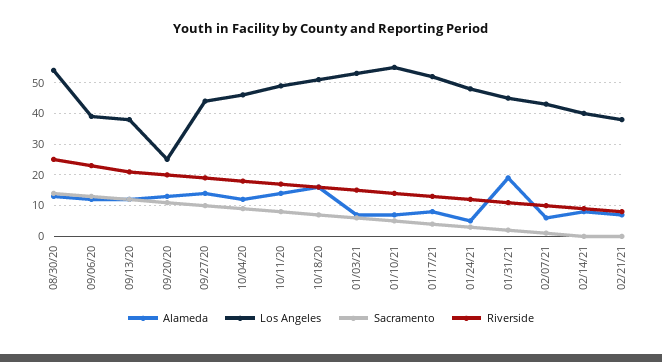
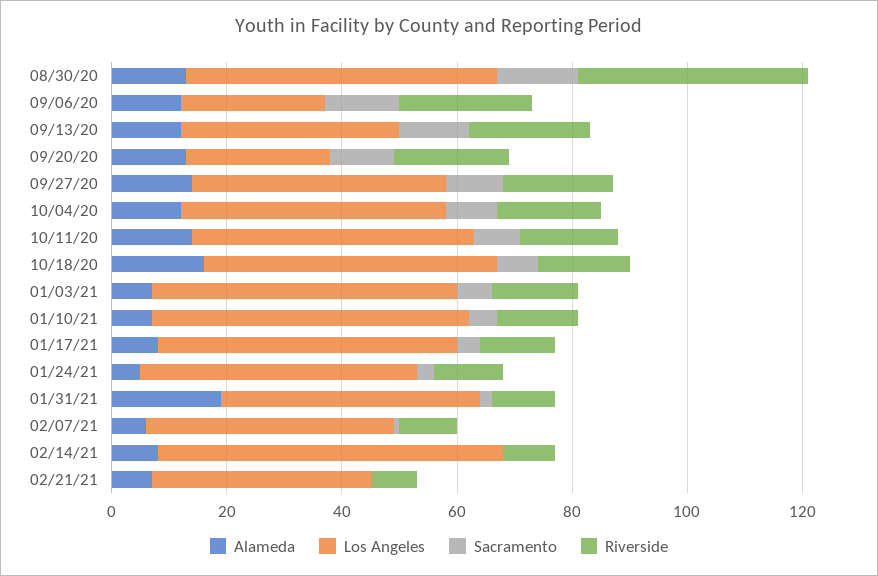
  {
    "Alameda": {
      "08/30/20": 15,
      "09/06/20": 10,
      "09/13/20": 10,
      "09/20/20": 15,
      "09/27/20": 15,
      "10/04/20": 10,
      "10/11/20": 15,
      "10/18/20": 15,
      "01/03/21": 5,
      "01/10/21": 5,
      "01/17/21": 10,
      "01/24/21": 5,
      "01/31/21": 20,
      "02/07/21": 5,
      "02/14/21": 10,
      "02/21/21": 5
    },
    "Los Angeles": {
      "08/30/20": 55,
-     "09/06/20": 40,
+     "09/06/20": 25,
      "09/13/20": 40,
      "09/20/20": 25,
      "09/27/20": 45,
      "10/04/20": 45,
      "10/11/20": 50,
      "10/18/20": 50,
      "01/03/21": 55,
      "01/10/21": 55,
      "01/17/21": 50,
      "01/24/21": 50,
      "01/31/21": 45,
      "02/07/21": 45,
-     "02/14/21": 40,
+     "02/14/21": 60,
      "02/21/21": 40
    },
    "Sacramento": {
      "08/30/20": 15,
      "09/06/20": 15,
      "09/13/20": 10,
      "09/20/20": 10,
      "09/27/20": 10,
      "10/04/20": 10,
      "10/11/20": 10,
      "10/18/20": 5,
      "01/03/21": 5,
      "01/10/21": 5,
      "01/17/21": 5,
      "01/24/21": 5,
      "01/31/21": 0,
      "02/07/21": 0,
      "02/14/21": 0,
      "02/21/21": 0
    },
    "Riverside": {
-     "08/30/20": 25,
+     "08/30/20": 40,
      "09/06/20": 25,
      "09/13/20": 20,
      "09/20/20": 20,
      "09/27/20": 20,
      "10/04/20": 20,
      "10/11/20": 15,
      "10/18/20": 15,
      "01/03/21": 15,
      "01/10/21": 15,
      "01/17/21": 15,
      "01/24/21": 10,
      "01/31/21": 10,
      "02/07/21": 10,
      "02/14/21": 10,
      "02/21/21": 10
    }
  }

